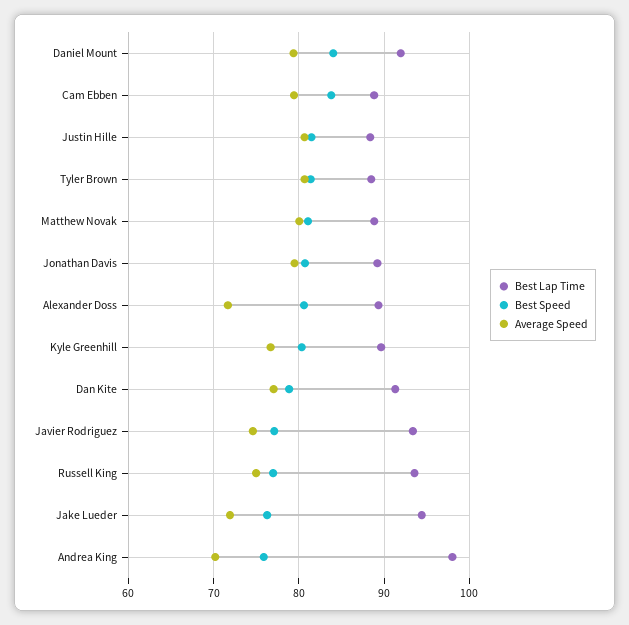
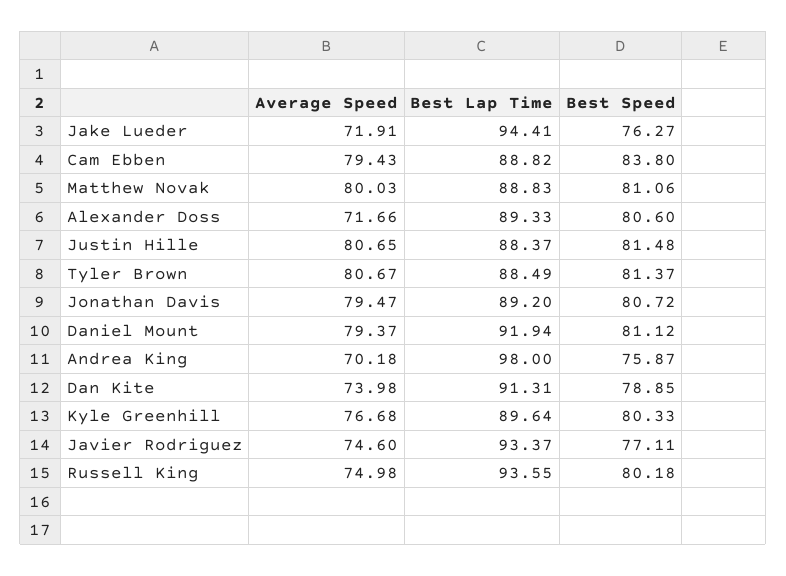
  {
    "Best Lap Time": {
      "Daniel Mount": 91.94,
      "Cam Ebben": 88.82,
      "Justin Hille": 88.37,
      "Tyler Brown": 88.49,
      "Matthew Novak": 88.83,
      "Jonathan Davis": 89.2,
      "Alexander Doss": 89.33,
      "Kyle Greenhill": 89.64,
      "Dan Kite": 91.31,
      "Javier Rodriguez": 93.37,
      "Russell King": 93.55,
      "Jake Lueder": 94.41,
      "Andrea King": 98
    },
    "Best Speed": {
-     "Daniel Mount": 84,
+     "Daniel Mount": 81.12,
      "Cam Ebben": 83.8,
      "Justin Hille": 81.48,
      "Tyler Brown": 81.37,
      "Matthew Novak": 81.06,
      "Jonathan Davis": 80.72,
      "Alexander Doss": 80.6,
      "Kyle Greenhill": 80.33,
      "Dan Kite": 78.85,
      "Javier Rodriguez": 77.11,
-     "Russell King": 77,
+     "Russell King": 80.18,
      "Jake Lueder": 76.27,
      "Andrea King": 75.87
    },
    "Average Speed": {
      "Daniel Mount": 79.37,
      "Cam Ebben": 79.43,
      "Justin Hille": 80.65,
      "Tyler Brown": 80.67,
      "Matthew Novak": 80.03,
      "Jonathan Davis": 79.47,
      "Alexander Doss": 71.66,
      "Kyle Greenhill": 76.68,
-     "Dan Kite": 77,
+     "Dan Kite": 73.98,
      "Javier Rodriguez": 74.6,
      "Russell King": 74.98,
      "Jake Lueder": 71.91,
      "Andrea King": 70.18
    }
  }

